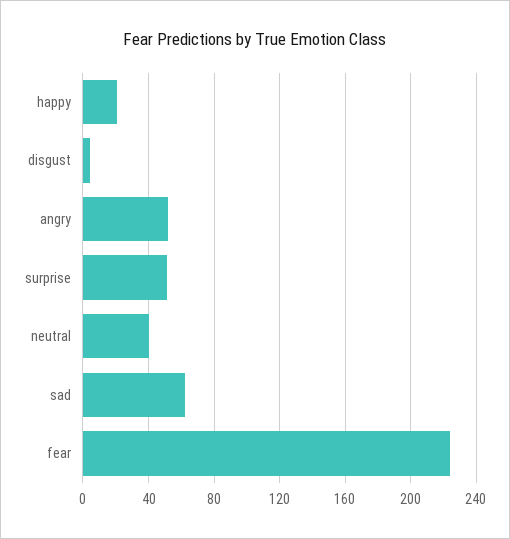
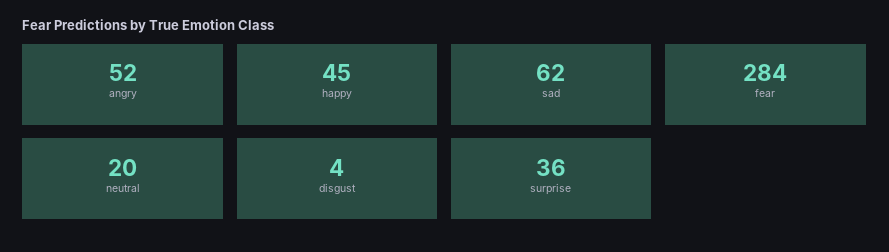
  {
-   "happy": 20,
+   "happy": 45,
    "disgust": 4,
    "angry": 52,
-   "surprise": 50,
+   "surprise": 36,
-   "neutral": 40,
+   "neutral": 20,
    "sad": 62,
-   "fear": 225
+   "fear": 284
  }

